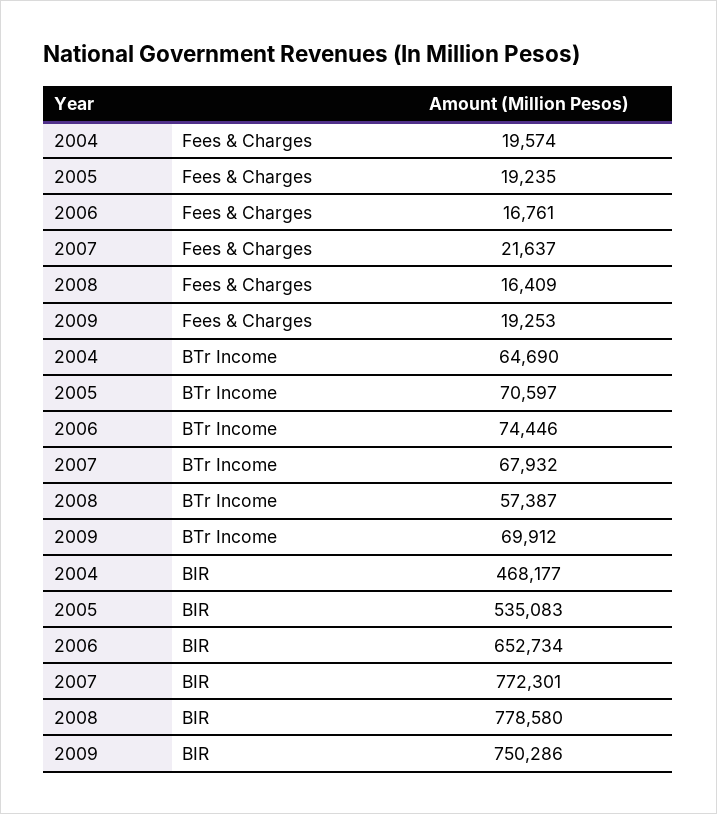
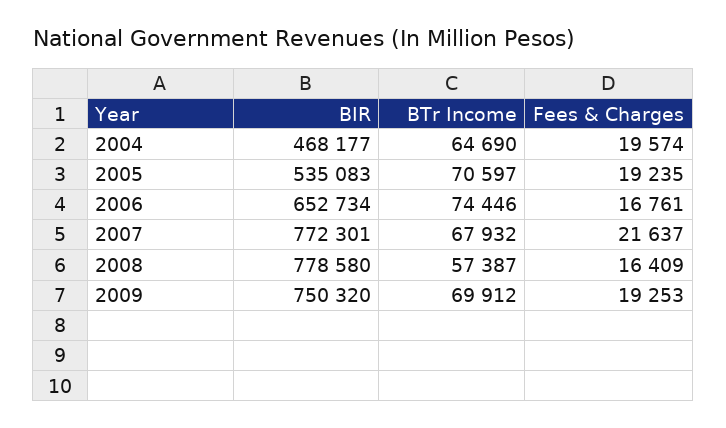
  {
    "2004": {
      "Fees & Charges": 19574,
      "BTr Income": 64690,
      "BIR": 468177
    },
    "2005": {
      "Fees & Charges": 19235,
      "BTr Income": 70597,
      "BIR": 535083
    },
    "2006": {
      "Fees & Charges": 16761,
      "BTr Income": 74446,
      "BIR": 652734
    },
    "2007": {
      "Fees & Charges": 21637,
      "BTr Income": 67932,
      "BIR": 772301
    },
    "2008": {
      "Fees & Charges": 16409,
      "BTr Income": 57387,
      "BIR": 778580
    },
    "2009": {
      "Fees & Charges": 19253,
      "BTr Income": 69912,
-     "BIR": 750286
+     "BIR": 750320
    }
  }

